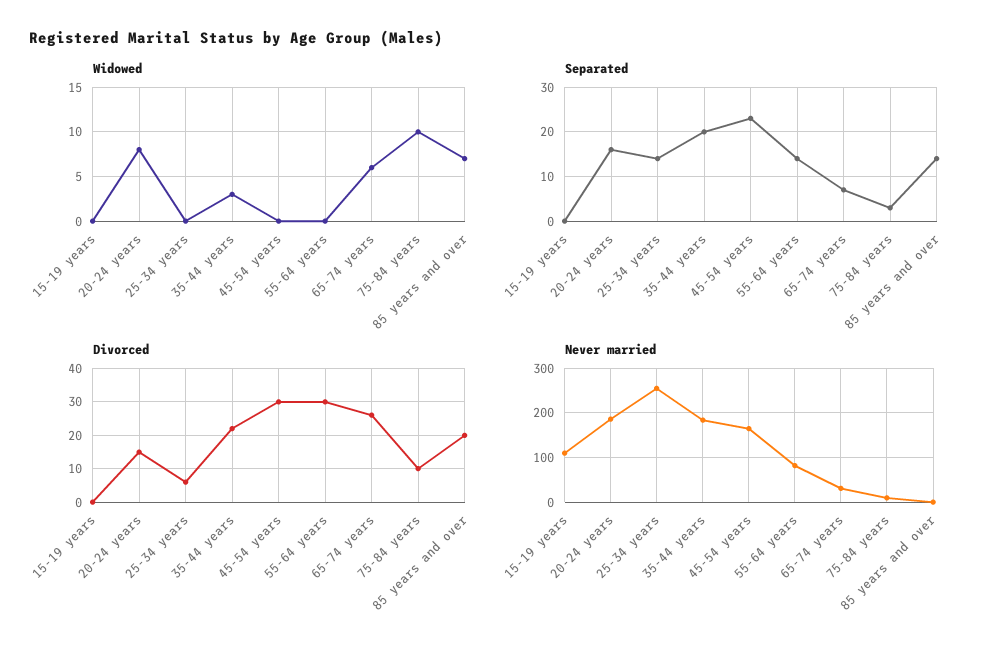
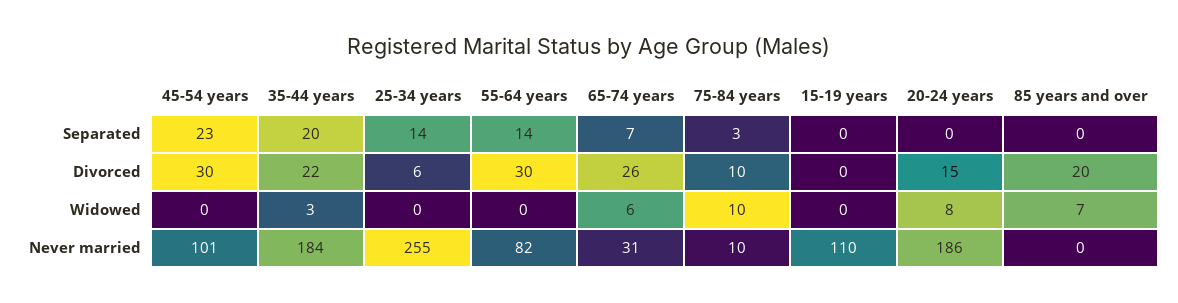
  {
    "Widowed": {
      "15-19 years": 0,
      "20-24 years": 8,
      "25-34 years": 0,
      "35-44 years": 3,
      "45-54 years": 0,
      "55-64 years": 0,
      "65-74 years": 6,
      "75-84 years": 10,
      "85 years and over": 7
    },
    "Separated": {
      "15-19 years": 0,
-     "20-24 years": 15,
+     "20-24 years": 0,
      "25-34 years": 14,
      "35-44 years": 20,
      "45-54 years": 23,
      "55-64 years": 14,
      "65-74 years": 7,
      "75-84 years": 3,
-     "85 years and over": 15
+     "85 years and over": 0
    },
    "Divorced": {
      "15-19 years": 0,
      "20-24 years": 15,
      "25-34 years": 6,
      "35-44 years": 22,
      "45-54 years": 30,
      "55-64 years": 30,
      "65-74 years": 26,
      "75-84 years": 10,
      "85 years and over": 20
    },
    "Never married": {
      "15-19 years": 110,
      "20-24 years": 186,
      "25-34 years": 255,
      "35-44 years": 184,
-     "45-54 years": 160,
+     "45-54 years": 101,
      "55-64 years": 82,
      "65-74 years": 31,
      "75-84 years": 10,
      "85 years and over": 0
    }
  }

